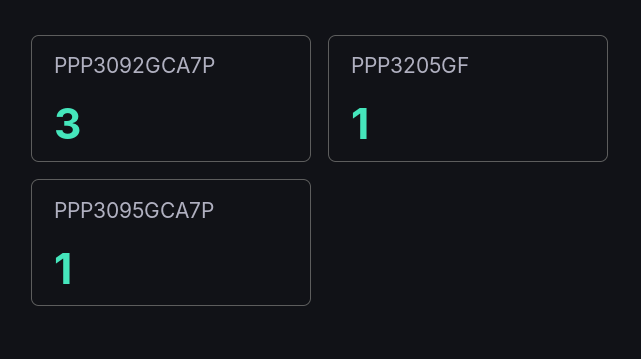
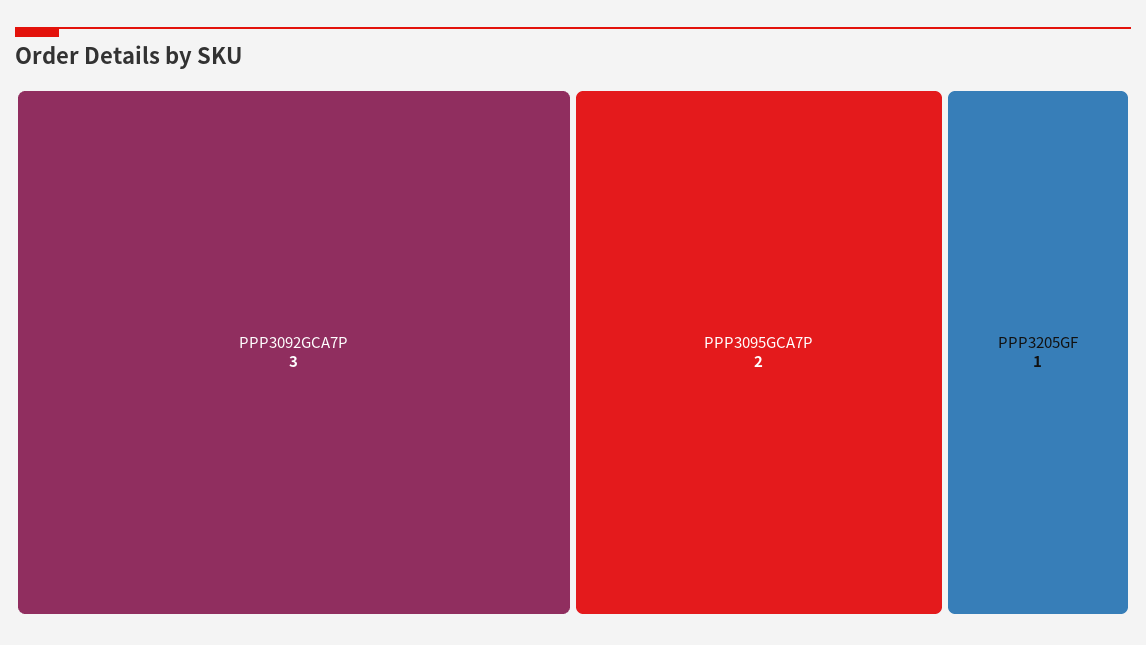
  {
    "PPP3092GCA7P": 3,
    "PPP3205GF": 1,
-   "PPP3095GCA7P": 1
+   "PPP3095GCA7P": 2
  }

